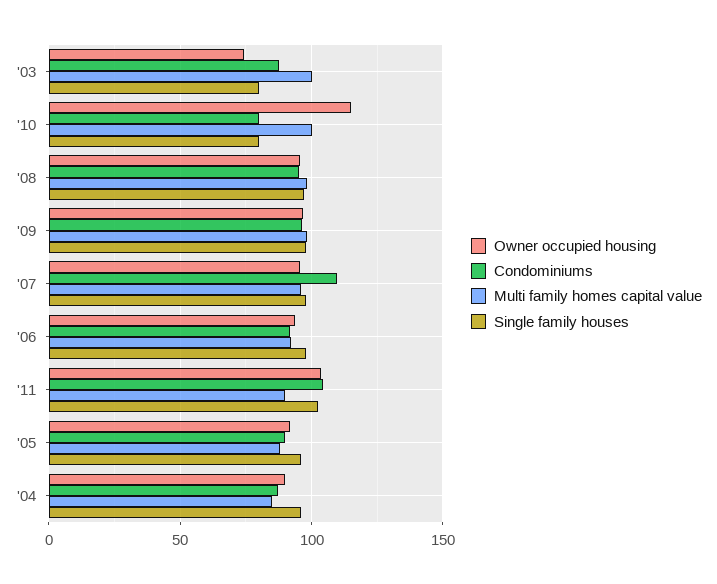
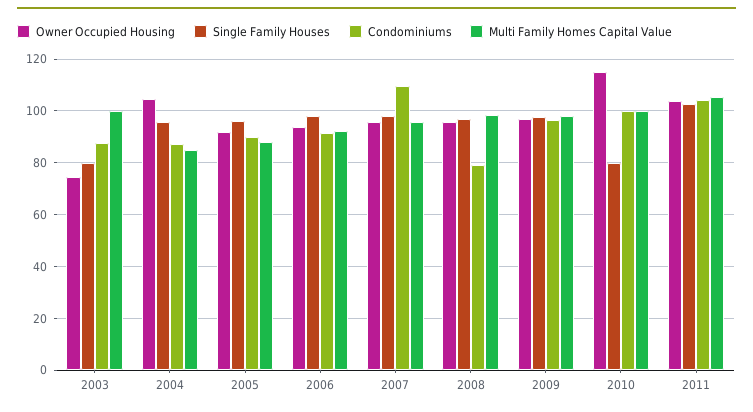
  {
    "Owner occupied housing": {
      "'03": 75,
      "'10": 115,
      "'08": 95,
      "'09": 97.5,
      "'07": 95,
      "'06": 95,
      "'11": 102.5,
      "'05": 92.5,
-     "'04": 90
+     "'04": 105
    },
    "Condominiums": {
      "'03": 87.5,
-     "'10": 80,
+     "'10": 100,
-     "'08": 95,
+     "'08": 80,
      "'09": 97.5,
      "'07": 110,
      "'06": 92.5,
      "'11": 105,
      "'05": 90,
      "'04": 87.5
    },
    "Multi family homes capital value": {
      "'03": 100,
      "'10": 100,
      "'08": 97.5,
      "'09": 97.5,
      "'07": 95,
      "'06": 92.5,
-     "'11": 90,
+     "'11": 105,
      "'05": 87.5,
      "'04": 85
    },
    "Single family houses": {
      "'03": 80,
      "'10": 80,
      "'08": 97.5,
      "'09": 97.5,
      "'07": 97.5,
      "'06": 97.5,
      "'11": 102.5,
      "'05": 95,
      "'04": 95
    }
  }

